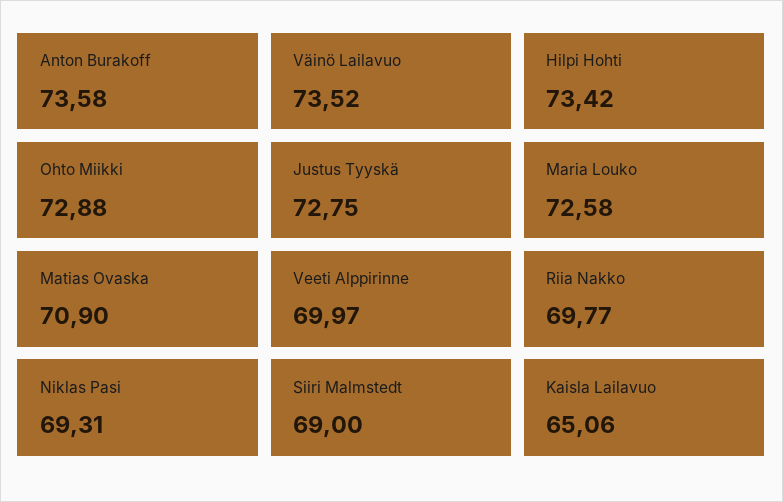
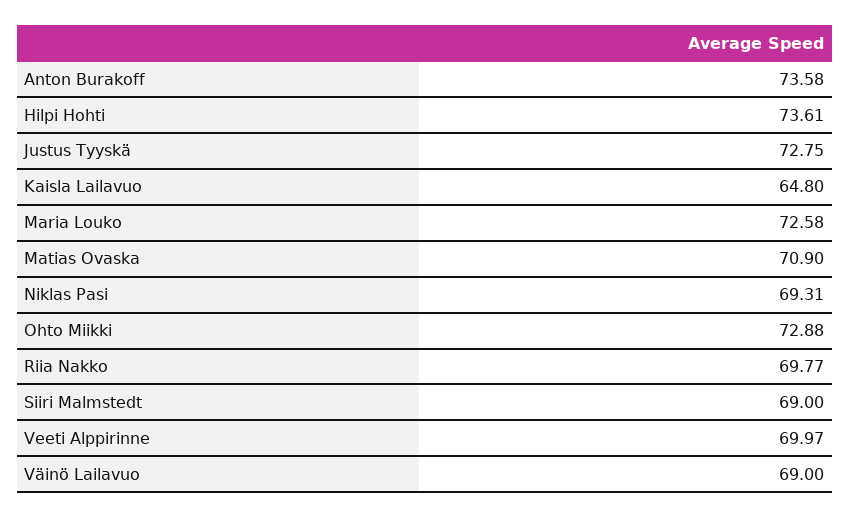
  {
    "Anton Burakoff": 73.58,
-   "Väinö Lailavuo": 73.52,
+   "Väinö Lailavuo": 69,
-   "Hilpi Hohti": 73.42,
+   "Hilpi Hohti": 73.61,
    "Ohto Miikki": 72.88,
    "Justus Tyyskä": 72.75,
    "Maria Louko": 72.58,
    "Matias Ovaska": 70.9,
    "Veeti Alppirinne": 69.97,
    "Riia Nakko": 69.77,
    "Niklas Pasi": 69.31,
    "Siiri Malmstedt": 69,
-   "Kaisla Lailavuo": 65.06
+   "Kaisla Lailavuo": 64.8
  }

